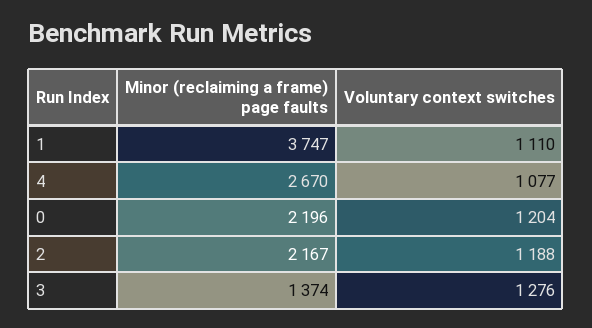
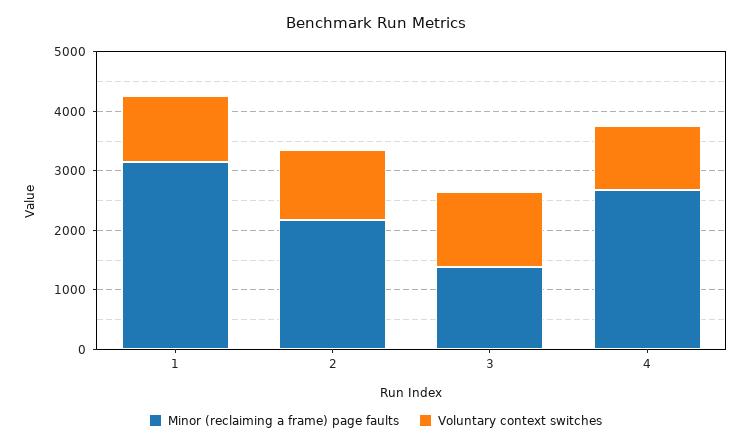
  {
    "Minor (reclaiming a frame) page faults": {
-     "1": 3747,
+     "1": 3200,
      "4": 2670,
-     "0": 2196,
      "2": 2167,
      "3": 1374
    },
    "Voluntary context switches": {
      "1": 1110,
      "4": 1077,
-     "0": 1204,
      "2": 1188,
      "3": 1276
    }
  }

